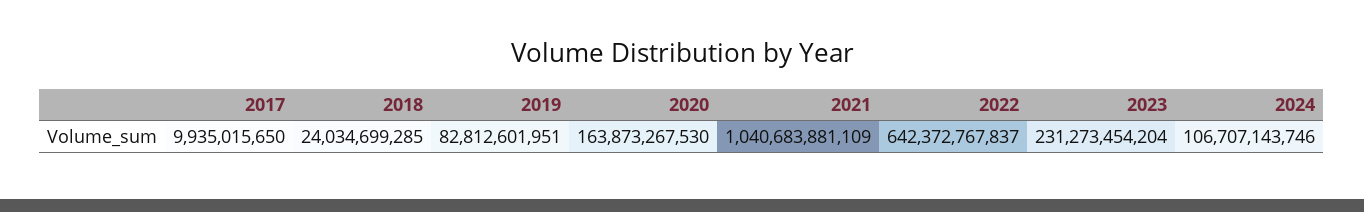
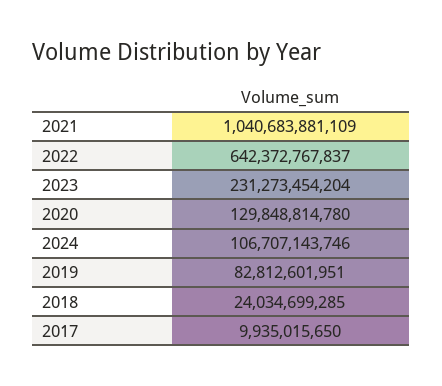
  {
    "2017": 9935015650,
    "2018": 24034699285,
    "2019": 82812601951,
-   "2020": 163873267530,
+   "2020": 129848814780,
    "2021": 1040683881109,
    "2022": 642372767837,
    "2023": 231273454204,
    "2024": 106707143746
  }

